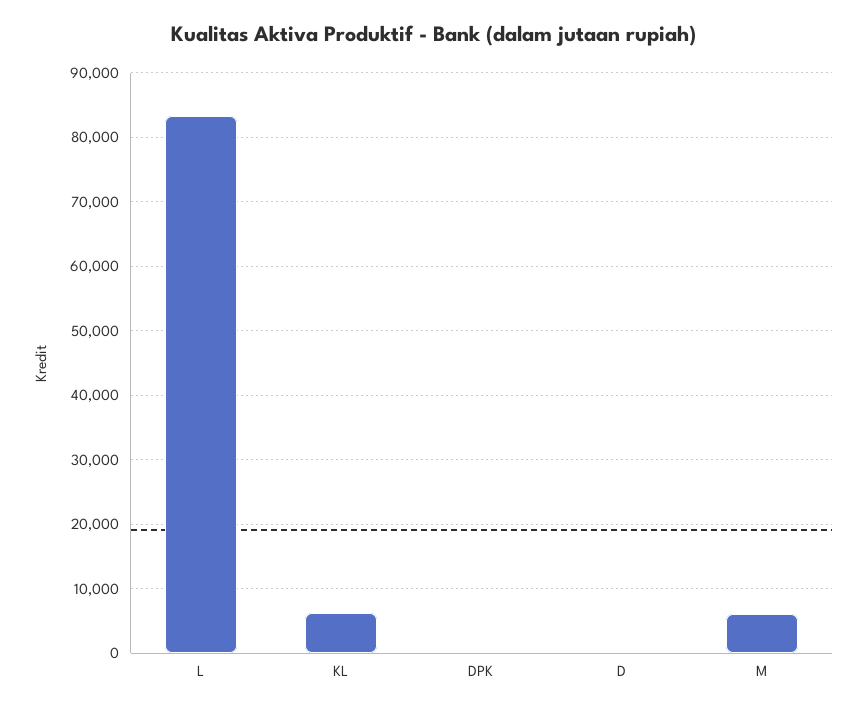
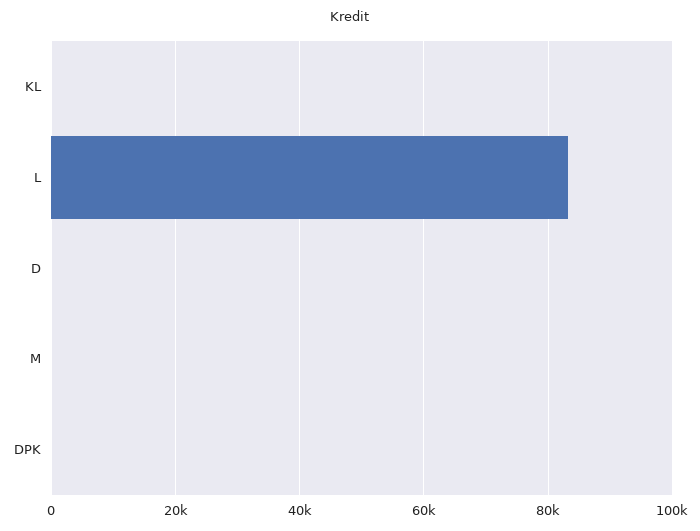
  {
    "L": 83000,
-   "KL": 6000,
+   "KL": 0,
    "DPK": 0,
    "D": 0,
-   "M": 6000
+   "M": 0
  }

